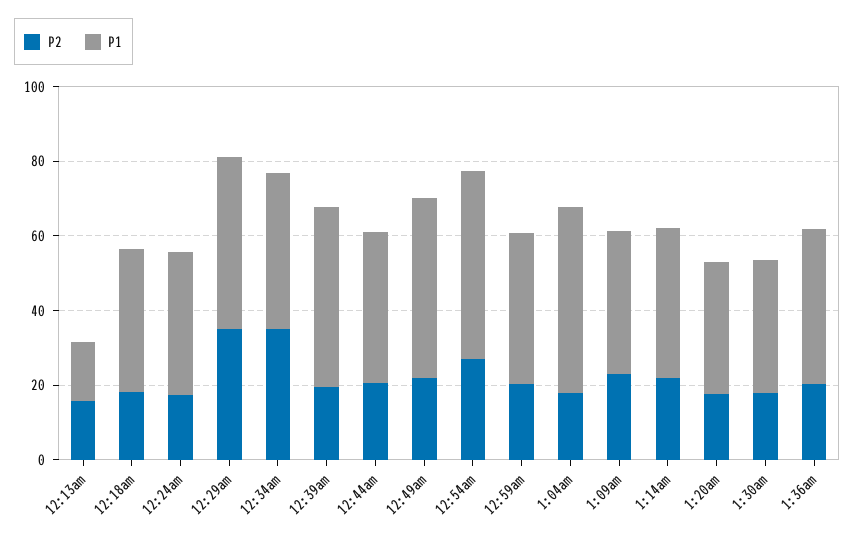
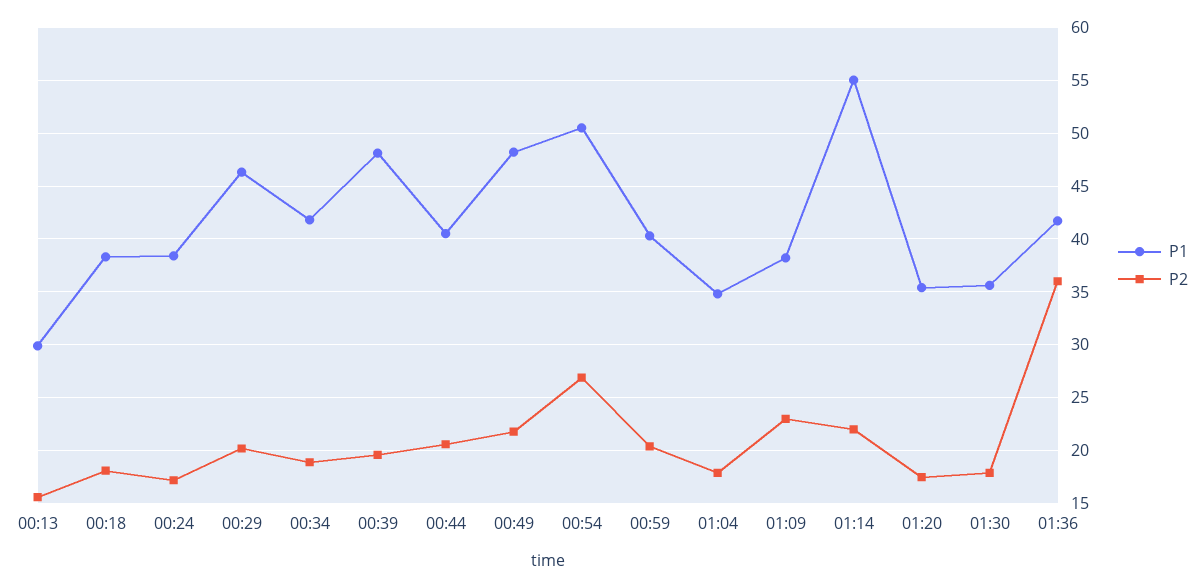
  {
    "P2": {
      "12:13am": 16,
      "12:18am": 18,
      "12:24am": 17,
-     "12:29am": 35,
+     "12:29am": 20,
-     "12:34am": 35,
+     "12:34am": 19,
      "12:39am": 20,
      "12:44am": 21,
      "12:49am": 22,
      "12:54am": 27,
      "12:59am": 20,
      "1:04am": 18,
      "1:09am": 23,
      "1:14am": 22,
      "1:20am": 18,
      "1:30am": 18,
-     "1:36am": 20
+     "1:36am": 36
    },
    "P1": {
-     "12:13am": 15,
+     "12:13am": 30,
      "12:18am": 38,
      "12:24am": 38,
      "12:29am": 46,
      "12:34am": 42,
      "12:39am": 48,
      "12:44am": 41,
      "12:49am": 48,
      "12:54am": 51,
      "12:59am": 40,
-     "1:04am": 50,
+     "1:04am": 35,
      "1:09am": 38,
-     "1:14am": 40,
+     "1:14am": 55,
      "1:20am": 35,
      "1:30am": 36,
      "1:36am": 42
    }
  }

